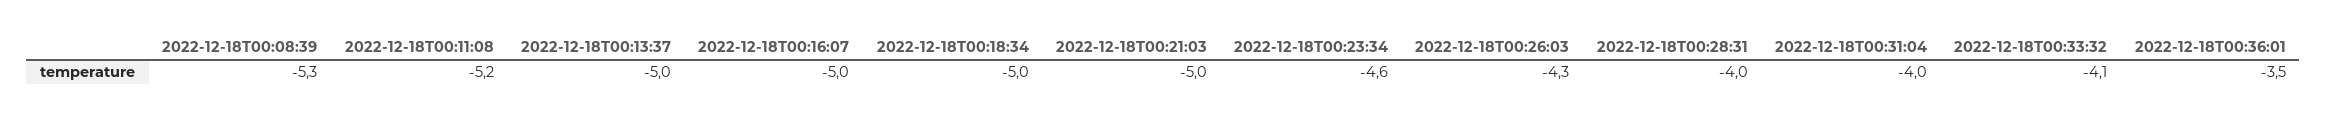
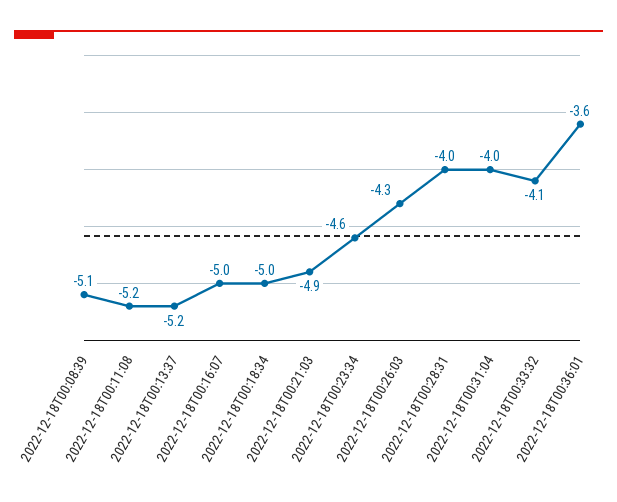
  {
-   "2022-12-18T00:08:39": -5.3,
+   "2022-12-18T00:08:39": -5.1,
    "2022-12-18T00:11:08": -5.2,
-   "2022-12-18T00:13:37": -5,
+   "2022-12-18T00:13:37": -5.2,
    "2022-12-18T00:16:07": -5,
    "2022-12-18T00:18:34": -5,
-   "2022-12-18T00:21:03": -5,
+   "2022-12-18T00:21:03": -4.9,
    "2022-12-18T00:23:34": -4.6,
    "2022-12-18T00:26:03": -4.3,
    "2022-12-18T00:28:31": -4,
    "2022-12-18T00:31:04": -4,
    "2022-12-18T00:33:32": -4.1,
-   "2022-12-18T00:36:01": -3.5
+   "2022-12-18T00:36:01": -3.6
  }

